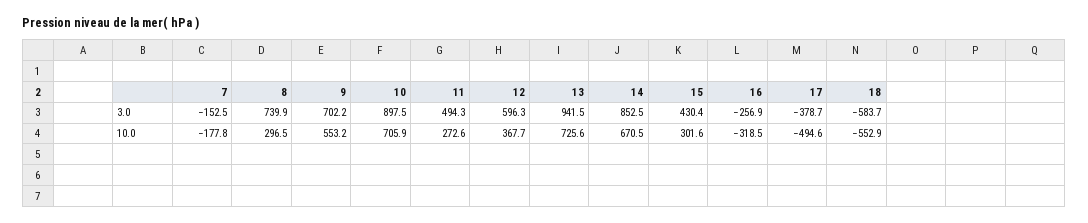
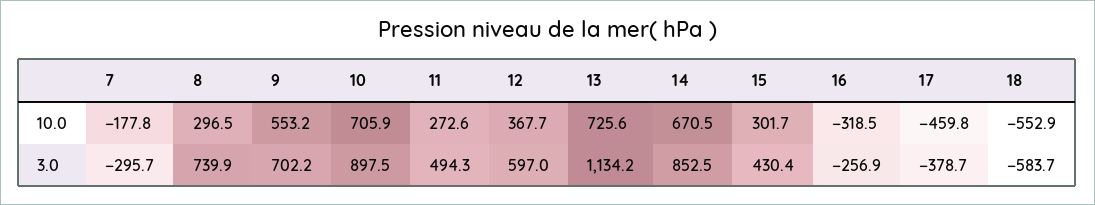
  {
    "7": {
-     "3.0": -152.5,
+     "3.0": -295.7,
      "10.0": -177.8
    },
    "8": {
      "3.0": 739.9,
      "10.0": 296.5
    },
    "9": {
      "3.0": 702.2,
      "10.0": 553.2
    },
    "10": {
      "3.0": 897.5,
      "10.0": 705.9
    },
    "11": {
      "3.0": 494.3,
      "10.0": 272.6
    },
    "12": {
-     "3.0": 596.3,
+     "3.0": 597,
      "10.0": 367.7
    },
    "13": {
-     "3.0": 941.5,
+     "3.0": 1134.2,
      "10.0": 725.6
    },
    "14": {
      "3.0": 852.5,
      "10.0": 670.5
    },
    "15": {
      "3.0": 430.4,
-     "10.0": 301.6
+     "10.0": 301.7
    },
    "16": {
      "3.0": -256.9,
      "10.0": -318.5
    },
    "17": {
      "3.0": -378.7,
-     "10.0": -494.6
+     "10.0": -459.8
    },
    "18": {
      "3.0": -583.7,
      "10.0": -552.9
    }
  }

